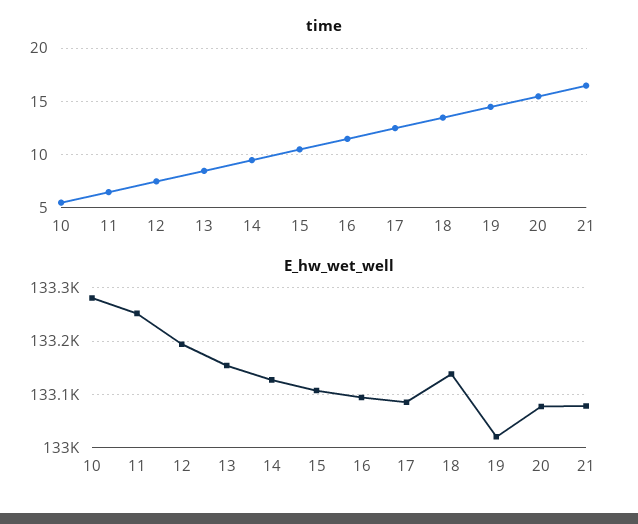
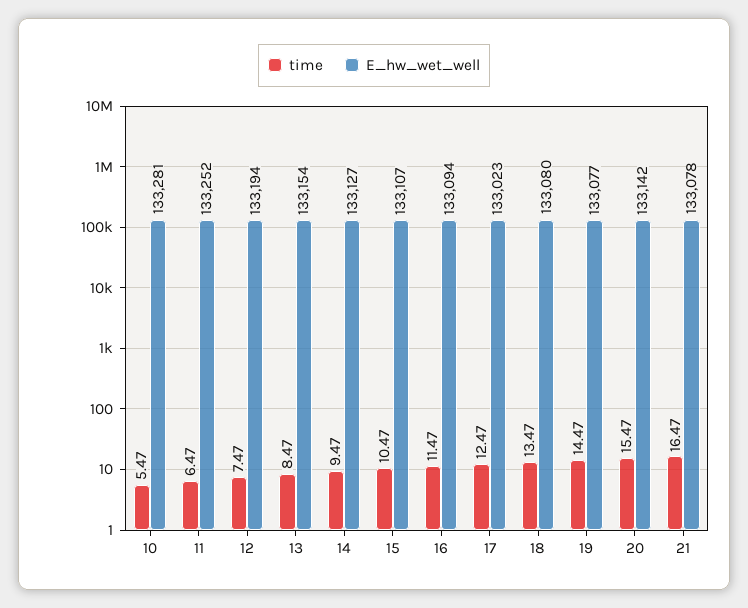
  {
    "time": {
      "10": 5.47,
      "11": 6.47,
      "12": 7.47,
      "13": 8.47,
      "14": 9.47,
      "15": 10.47,
      "16": 11.47,
      "17": 12.47,
      "18": 13.47,
      "19": 14.47,
      "20": 15.47,
      "21": 16.47
    },
    "E_hw_wet_well": {
      "10": 133281,
      "11": 133252,
      "12": 133194,
      "13": 133154,
      "14": 133127,
      "15": 133107,
      "16": 133094,
-     "17": 133080,
+     "17": 133023,
-     "18": 133140,
+     "18": 133080,
-     "19": 133020,
+     "19": 133077,
-     "20": 133080,
+     "20": 133142,
      "21": 133078
    }
  }

